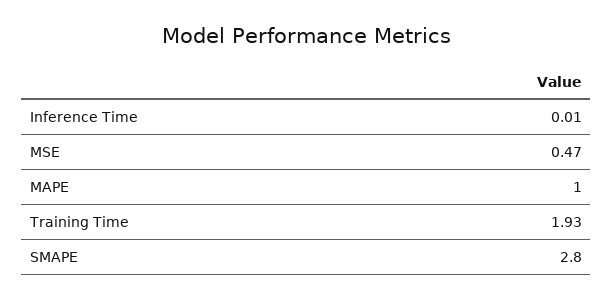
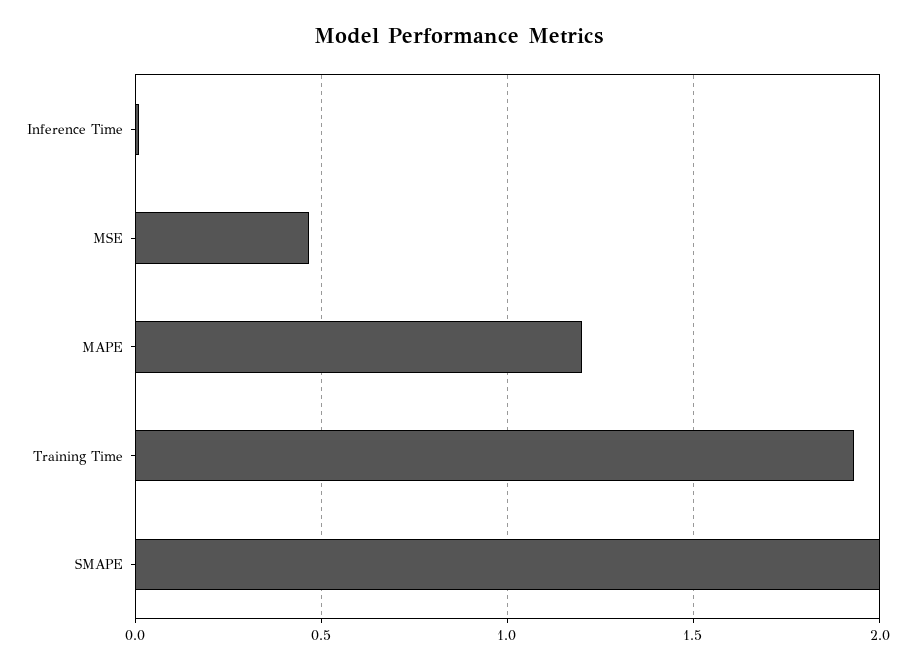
  {
    "Inference Time": 0.01,
    "MSE": 0.47,
-   "MAPE": 1,
+   "MAPE": 1.2,
    "Training Time": 1.93,
-   "SMAPE": 2.8
+   "SMAPE": 2
  }

